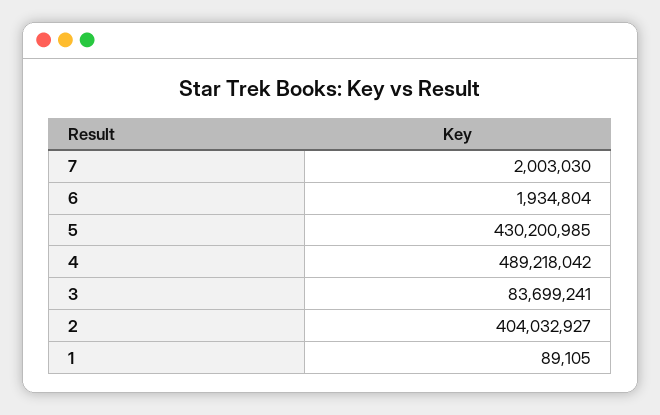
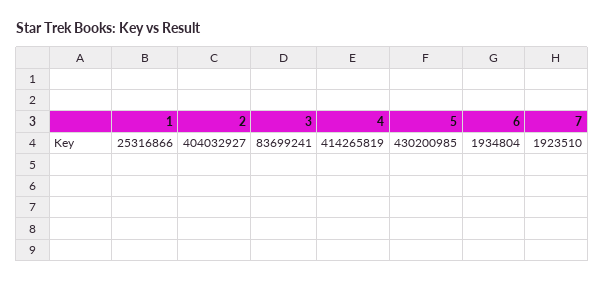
  {
-   "7": 2003030,
+   "7": 1923510,
    "6": 1934804,
    "5": 430200985,
-   "4": 489218042,
+   "4": 414265819,
    "3": 83699241,
    "2": 404032927,
-   "1": 89105
+   "1": 25316866
  }

